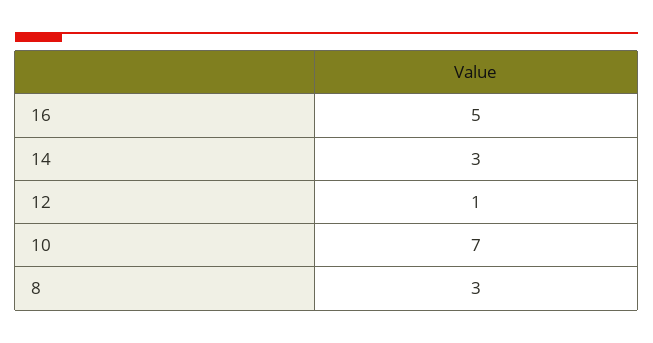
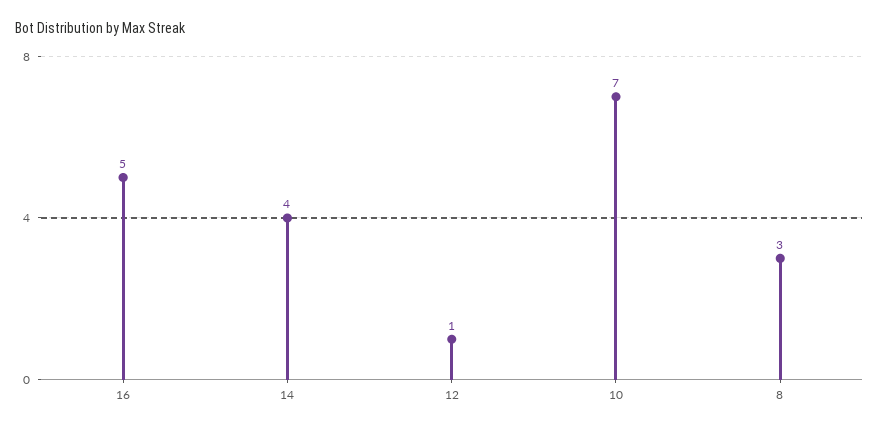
  {
    "16": 5,
-   "14": 3,
+   "14": 4,
    "12": 1,
    "10": 7,
    "8": 3
  }

